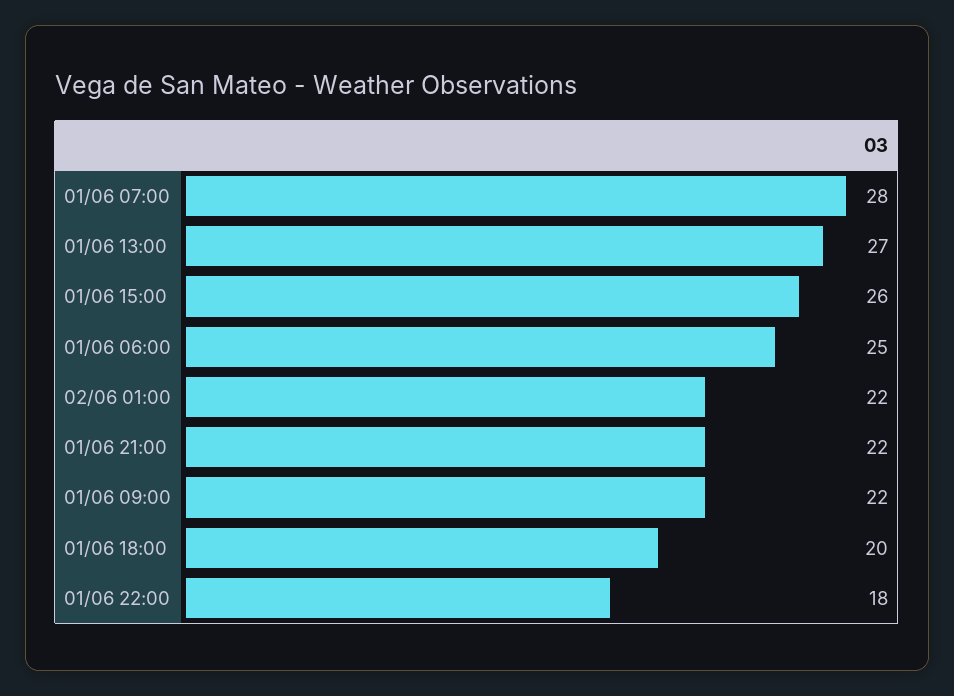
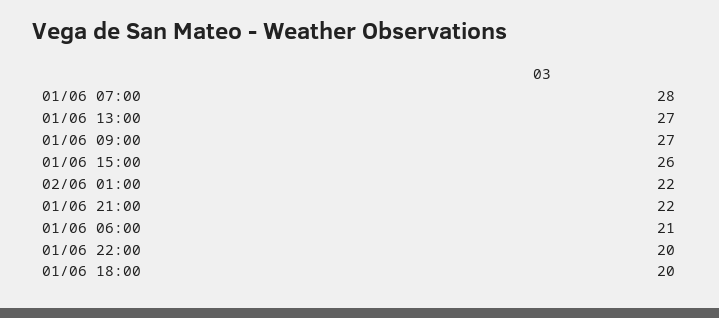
  {
    "01/06 07:00": 28,
    "01/06 13:00": 27,
    "01/06 15:00": 26,
-   "01/06 06:00": 25,
+   "01/06 06:00": 21,
    "02/06 01:00": 22,
    "01/06 21:00": 22,
-   "01/06 09:00": 22,
+   "01/06 09:00": 27,
    "01/06 18:00": 20,
-   "01/06 22:00": 18
+   "01/06 22:00": 20
  }

